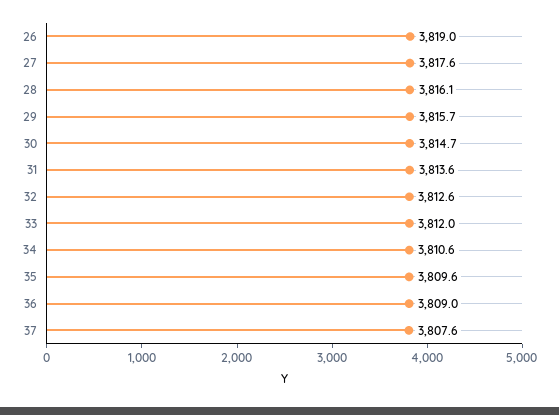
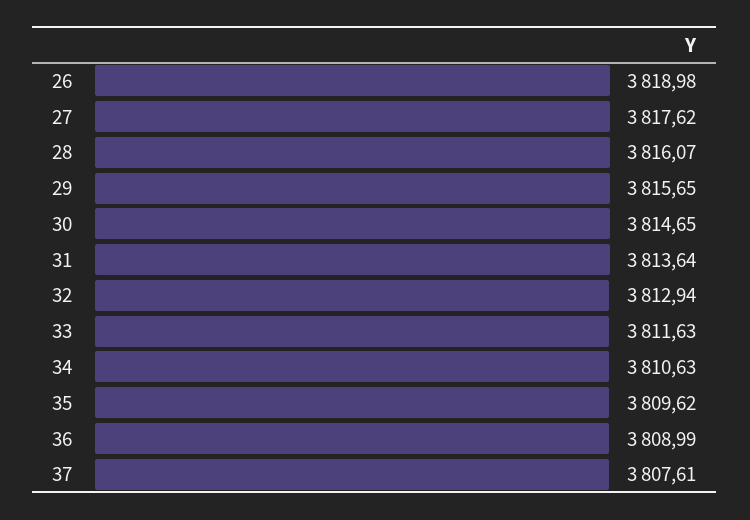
  {
    "26": 3818.98,
    "27": 3817.62,
    "28": 3816.07,
    "29": 3815.65,
    "30": 3814.65,
    "31": 3813.64,
-   "32": 3812.6,
+   "32": 3812.94,
-   "33": 3812,
+   "33": 3811.63,
    "34": 3810.63,
    "35": 3809.62,
    "36": 3808.99,
    "37": 3807.61
  }

